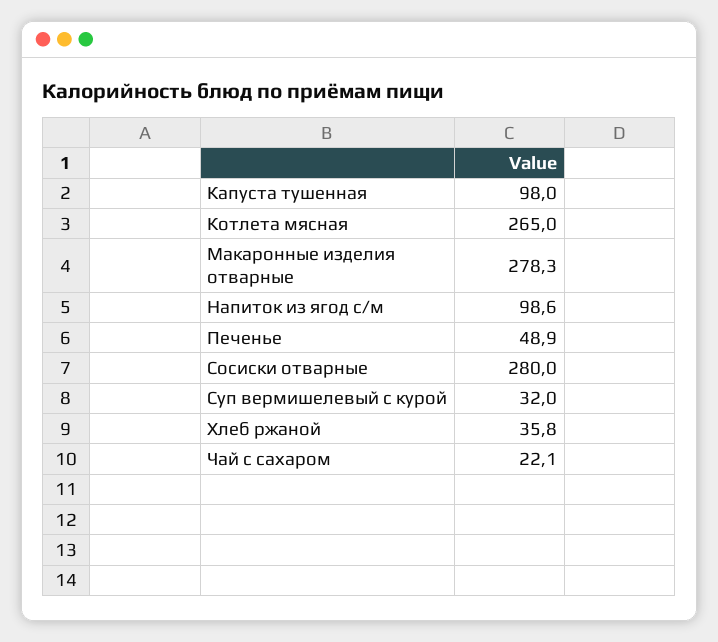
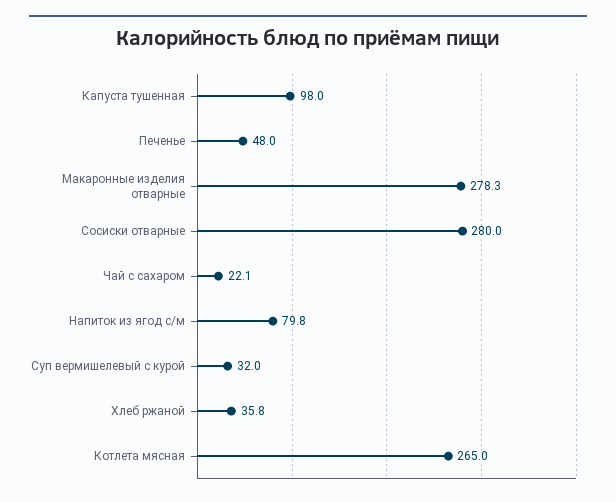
  {
    "Капуста тушенная": 98,
    "Котлета мясная": 265,
    "Макаронные изделия отварные": 278.3,
-   "Напиток из ягод с/м": 98.6,
+   "Напиток из ягод с/м": 79.8,
-   "Печенье": 48.9,
+   "Печенье": 48,
    "Сосиски отварные": 280,
    "Суп вермишелевый с курой": 32,
    "Хлеб ржаной": 35.8,
    "Чай с сахаром": 22.1
  }

